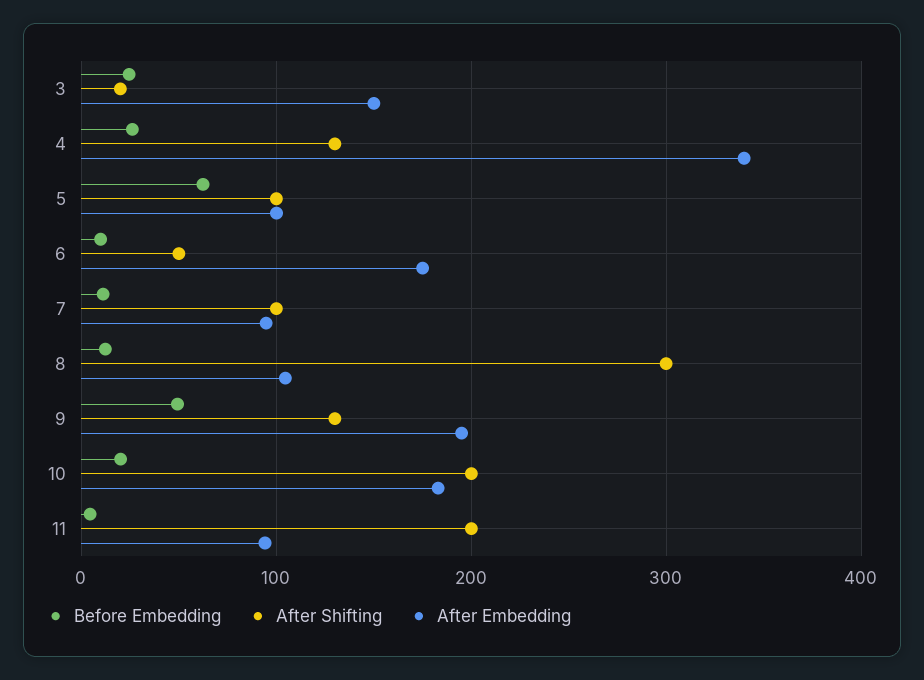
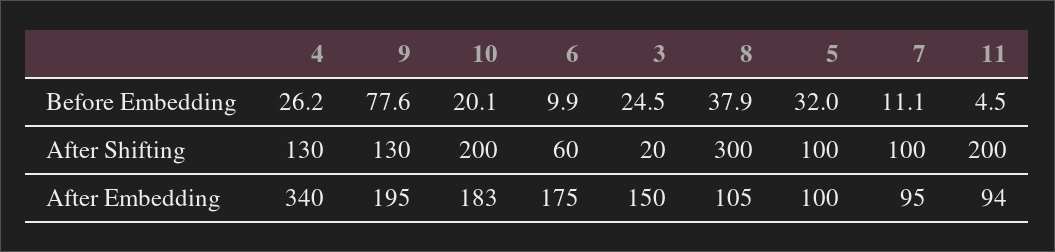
  {
    "Before Embedding": {
      "3": 24.5,
      "4": 26.2,
-     "5": 60,
+     "5": 32,
      "6": 9.9,
      "7": 11.1,
-     "8": 10,
+     "8": 37.9,
-     "9": 50,
+     "9": 77.6,
      "10": 20.1,
      "11": 4.5
    },
    "After Shifting": {
      "3": 20,
      "4": 130,
      "5": 100,
-     "6": 50,
+     "6": 60,
      "7": 100,
      "8": 300,
      "9": 130,
      "10": 200,
      "11": 200
    },
    "After Embedding": {
      "3": 150,
      "4": 340,
      "5": 100,
      "6": 175,
      "7": 95,
      "8": 105,
      "9": 195,
      "10": 183,
      "11": 94
    }
  }

